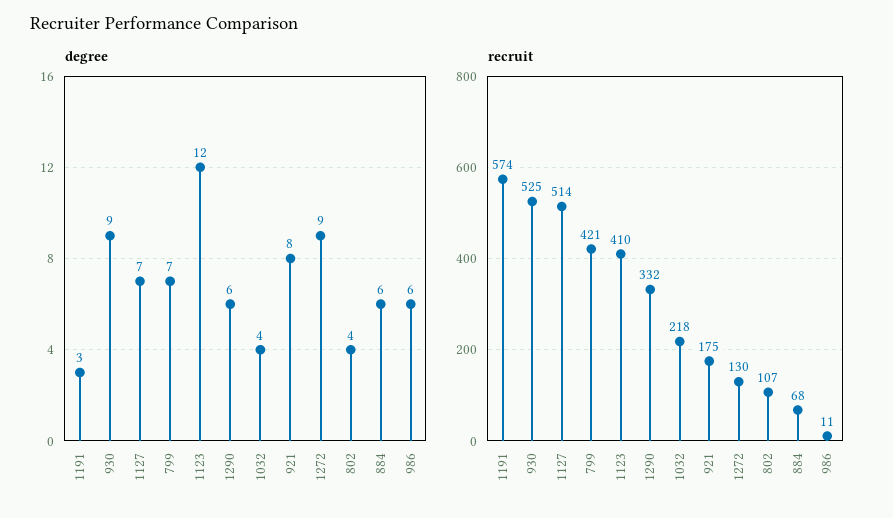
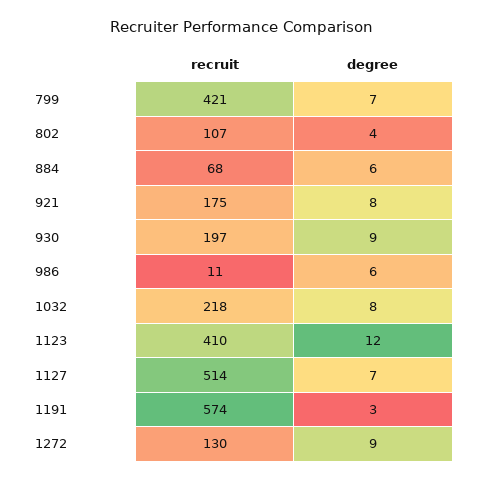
  {
    "degree": {
      "1191": 3,
      "930": 9,
      "1127": 7,
      "799": 7,
      "1123": 12,
-     "1290": 6,
-     "1032": 4,
+     "1032": 8,
      "921": 8,
      "1272": 9,
      "802": 4,
      "884": 6,
      "986": 6
    },
    "recruit": {
      "1191": 574,
-     "930": 525,
+     "930": 197,
      "1127": 514,
      "799": 421,
      "1123": 410,
-     "1290": 332,
      "1032": 218,
      "921": 175,
      "1272": 130,
      "802": 107,
      "884": 68,
      "986": 11
    }
  }

